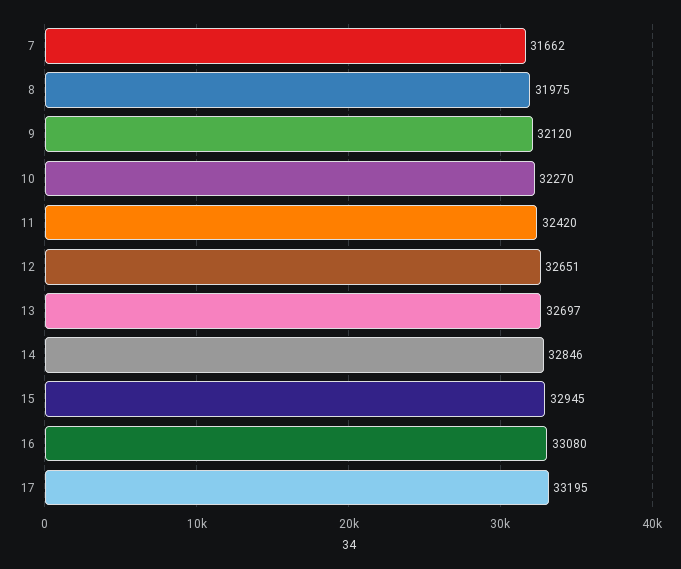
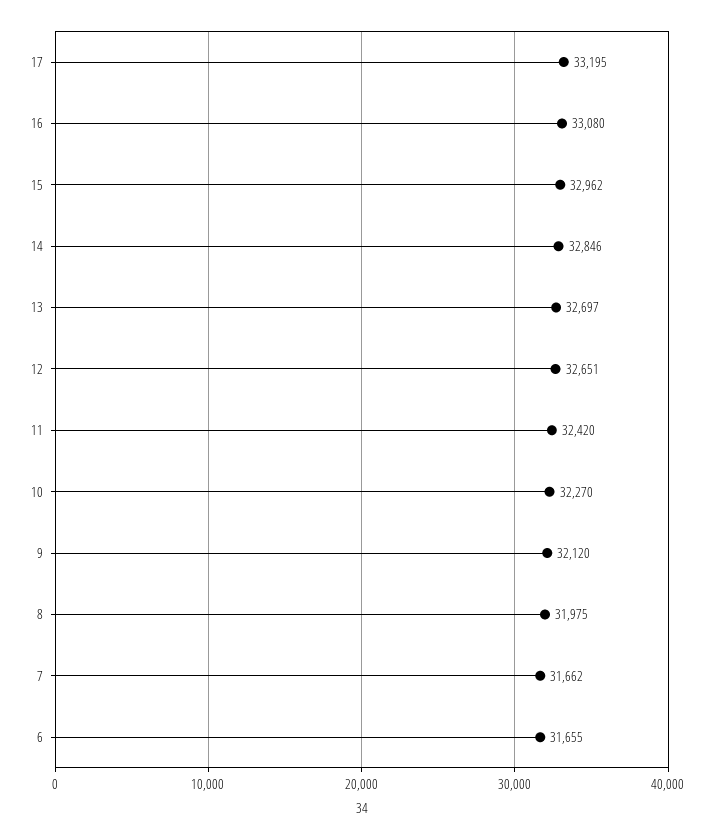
  {
    "7": 31662,
    "8": 31975,
    "9": 32120,
    "10": 32270,
    "11": 32420,
    "12": 32651,
    "13": 32697,
    "14": 32846,
-   "15": 32945,
+   "15": 32962,
    "16": 33080,
-   "17": 33195
+   "17": 33195,
+   "6": 31655
  }

